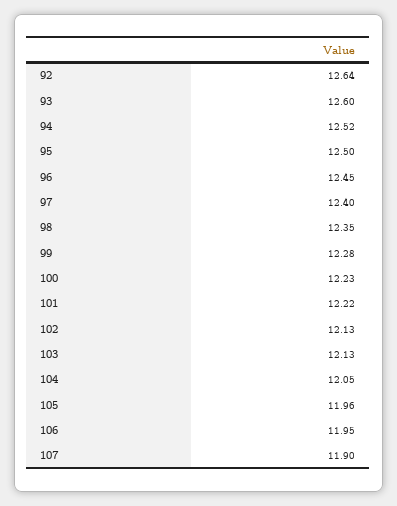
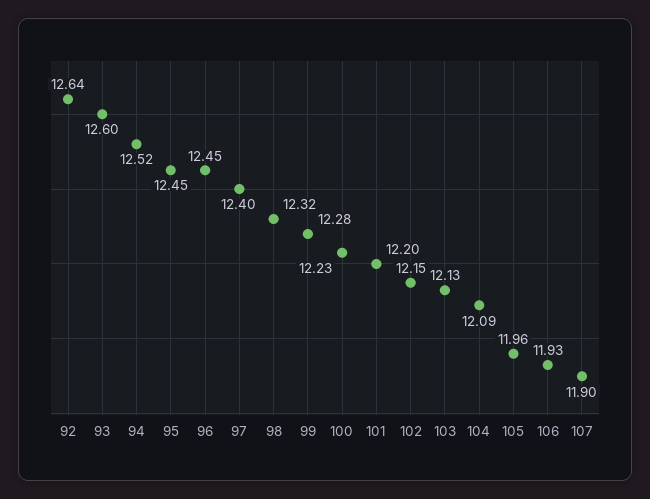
  {
    "92": 12.64,
    "93": 12.6,
    "94": 12.52,
-   "95": 12.5,
+   "95": 12.45,
    "96": 12.45,
    "97": 12.4,
-   "98": 12.35,
+   "98": 12.32,
    "99": 12.28,
    "100": 12.23,
-   "101": 12.22,
+   "101": 12.2,
-   "102": 12.13,
+   "102": 12.15,
    "103": 12.13,
-   "104": 12.05,
+   "104": 12.09,
    "105": 11.96,
-   "106": 11.95,
+   "106": 11.93,
    "107": 11.9
  }

